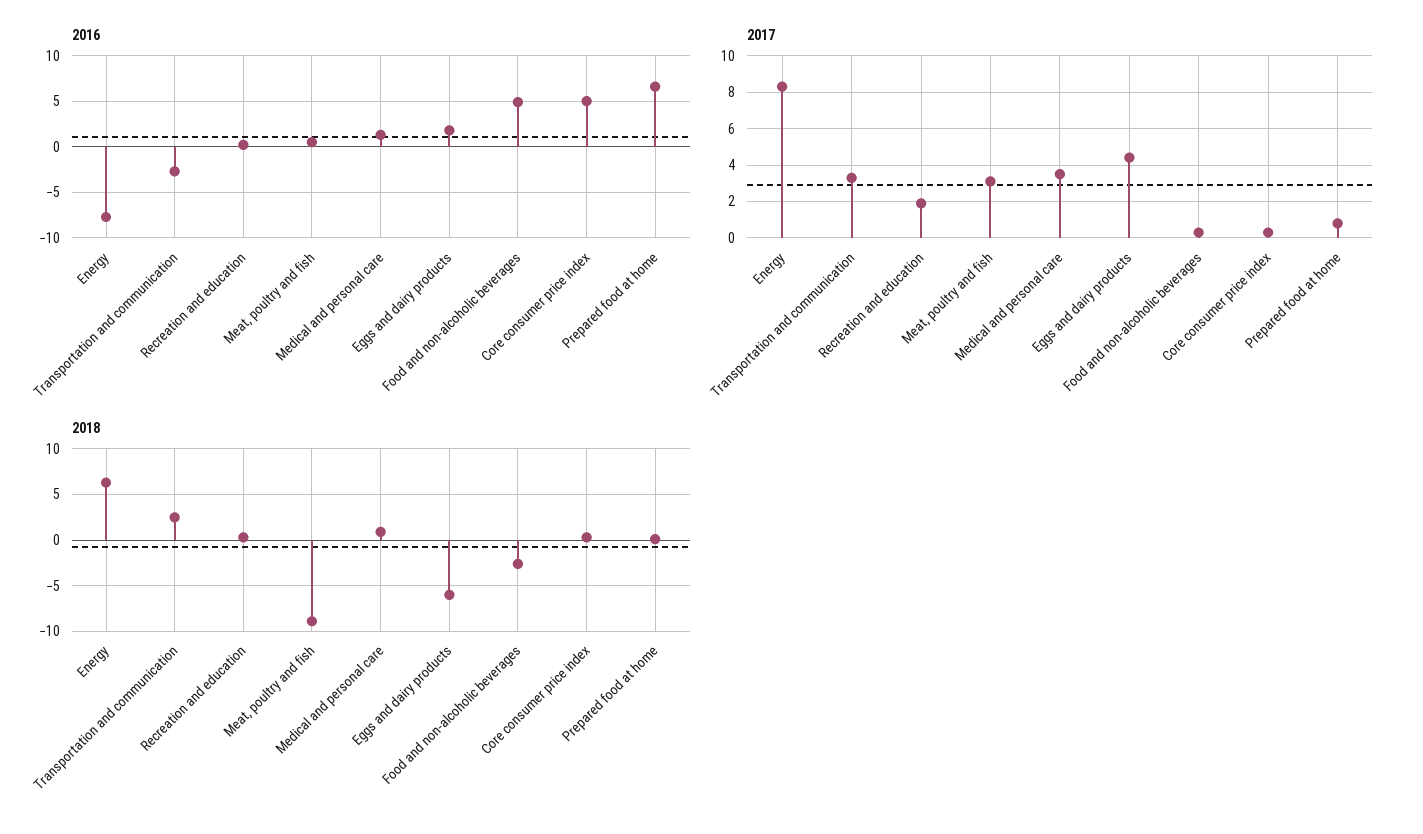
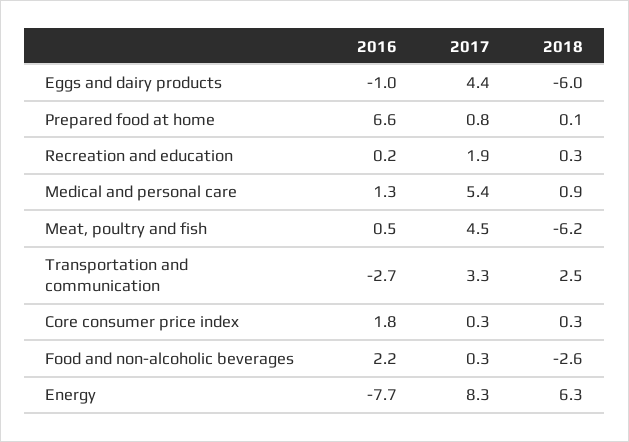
  {
    "2016": {
      "Energy": -7.7,
      "Transportation and communication": -2.7,
      "Recreation and education": 0.2,
      "Meat, poultry and fish": 0.5,
      "Medical and personal care": 1.3,
-     "Eggs and dairy products": 2,
+     "Eggs and dairy products": -1,
-     "Food and non-alcoholic beverages": 5,
+     "Food and non-alcoholic beverages": 2.2,
-     "Core consumer price index": 5,
+     "Core consumer price index": 1.8,
      "Prepared food at home": 6.6
    },
    "2017": {
      "Energy": 8.3,
      "Transportation and communication": 3.3,
      "Recreation and education": 1.9,
-     "Meat, poultry and fish": 3,
+     "Meat, poultry and fish": 4.5,
-     "Medical and personal care": 3.5,
+     "Medical and personal care": 5.4,
      "Eggs and dairy products": 4.4,
      "Food and non-alcoholic beverages": 0.3,
      "Core consumer price index": 0.3,
      "Prepared food at home": 0.8
    },
    "2018": {
      "Energy": 6.3,
      "Transportation and communication": 2.5,
      "Recreation and education": 0.3,
-     "Meat, poultry and fish": -9,
+     "Meat, poultry and fish": -6.2,
      "Medical and personal care": 0.9,
      "Eggs and dairy products": -6,
      "Food and non-alcoholic beverages": -2.6,
      "Core consumer price index": 0.3,
      "Prepared food at home": 0.1
    }
  }

